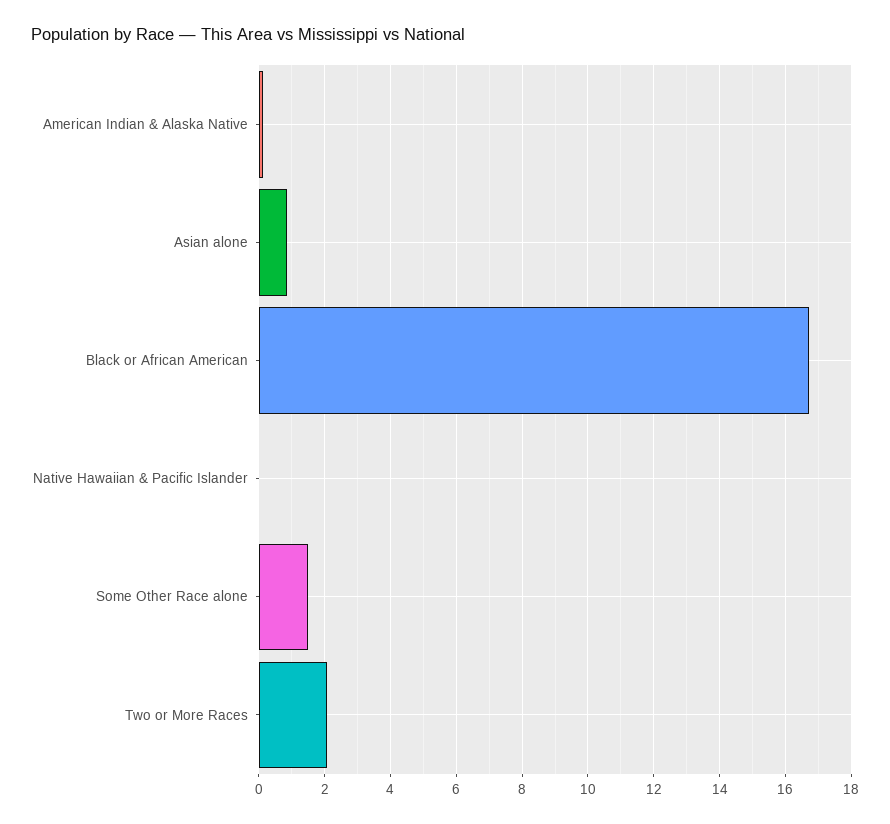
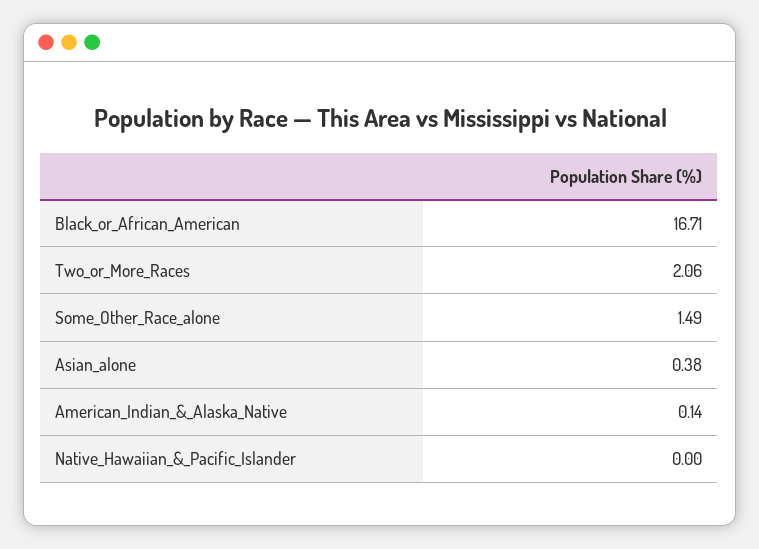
  {
    "American Indian & Alaska Native": 0.14,
-   "Asian alone": 0.8,
+   "Asian alone": 0.38,
    "Black or African American": 16.71,
    "Native Hawaiian & Pacific Islander": 0,
    "Some Other Race alone": 1.49,
    "Two or More Races": 2.06
  }

